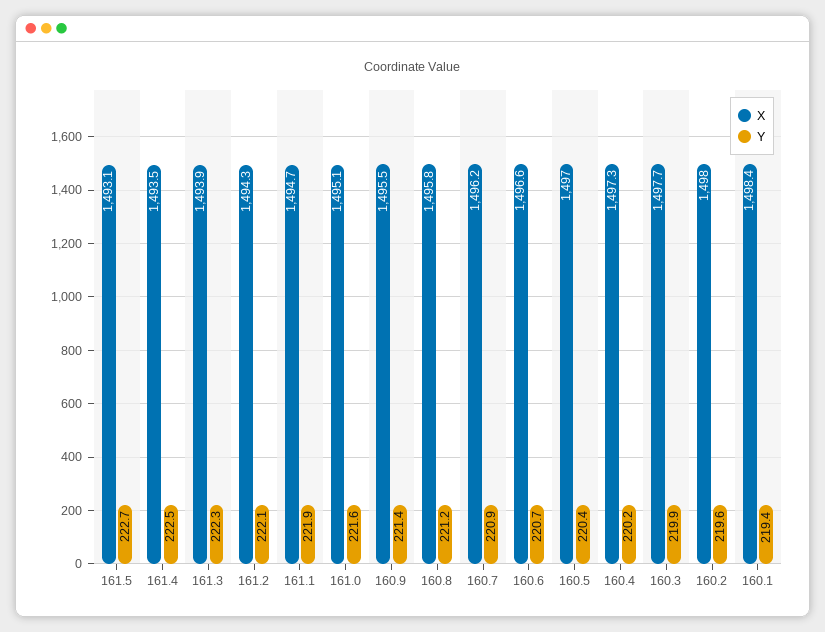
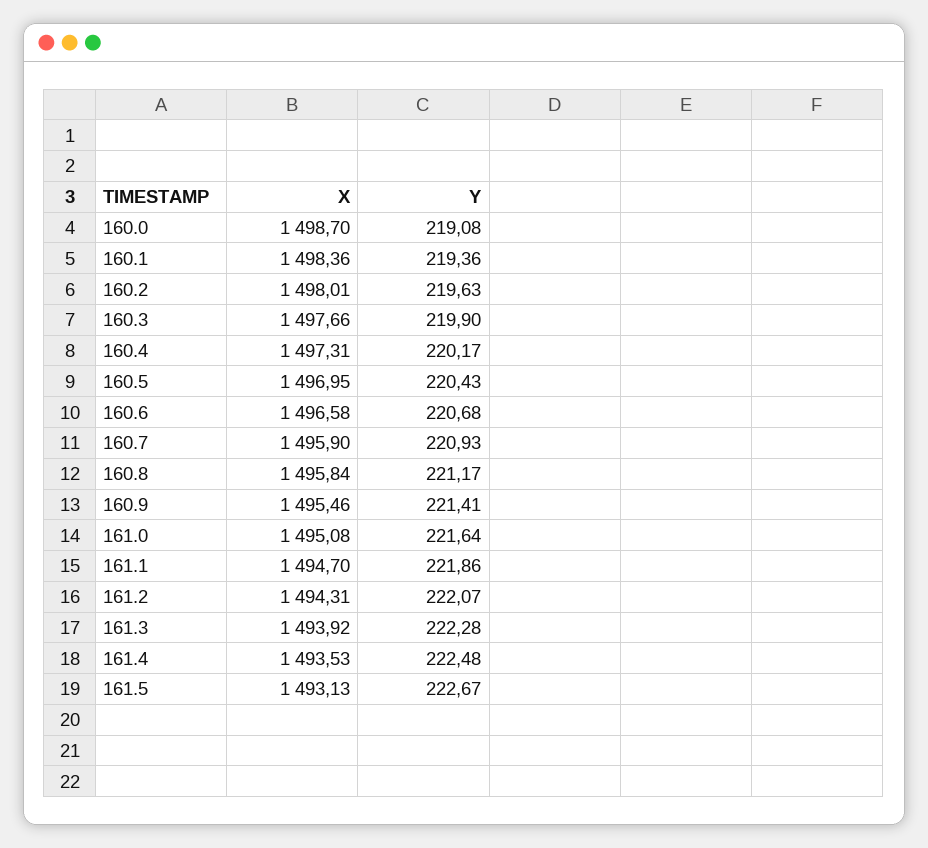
  {
    "X": {
      "161.5": 1493.13,
      "161.4": 1493.53,
      "161.3": 1493.92,
      "161.2": 1494.31,
      "161.1": 1494.7,
      "161.0": 1495.08,
      "160.9": 1495.46,
      "160.8": 1495.84,
-     "160.7": 1496.2,
+     "160.7": 1495.9,
      "160.6": 1496.58,
      "160.5": 1496.95,
      "160.4": 1497.31,
      "160.3": 1497.66,
      "160.2": 1498.01,
-     "160.1": 1498.36
+     "160.1": 1498.36,
+     "160.0": 1498.7
    },
    "Y": {
      "161.5": 222.67,
      "161.4": 222.48,
      "161.3": 222.28,
      "161.2": 222.07,
      "161.1": 221.86,
      "161.0": 221.64,
      "160.9": 221.41,
      "160.8": 221.17,
      "160.7": 220.93,
      "160.6": 220.68,
      "160.5": 220.43,
      "160.4": 220.17,
      "160.3": 219.9,
      "160.2": 219.63,
-     "160.1": 219.36
+     "160.1": 219.36,
+     "160.0": 219.08
    }
  }

